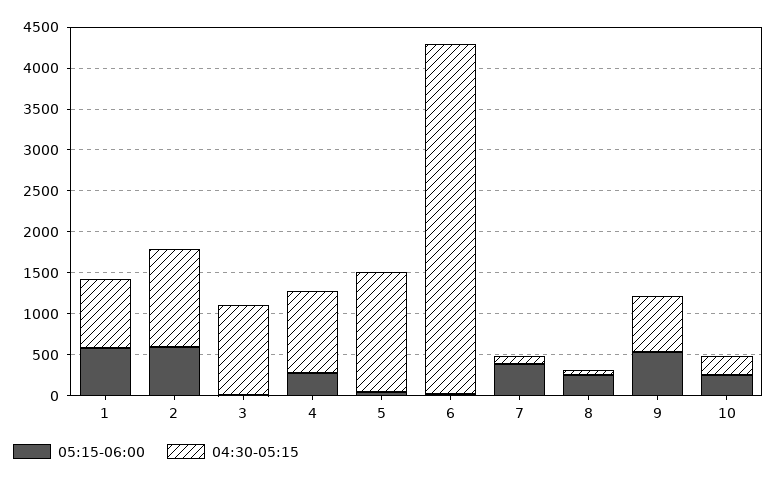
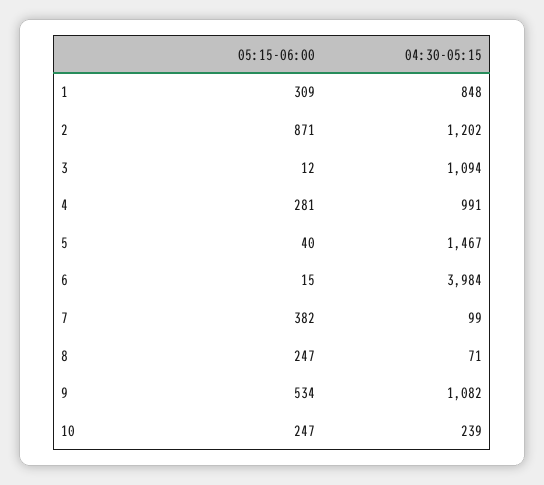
  {
    "05:15-06:00": {
-     "1": 600,
+     "1": 309,
-     "2": 600,
+     "2": 871,
      "3": 12,
      "4": 281,
      "5": 40,
      "6": 15,
      "7": 382,
      "8": 247,
      "9": 534,
      "10": 247
    },
    "04:30-05:15": {
      "1": 848,
      "2": 1202,
      "3": 1094,
      "4": 991,
      "5": 1467,
-     "6": 4300,
+     "6": 3984,
      "7": 99,
      "8": 71,
-     "9": 700,
+     "9": 1082,
      "10": 239
    }
  }

